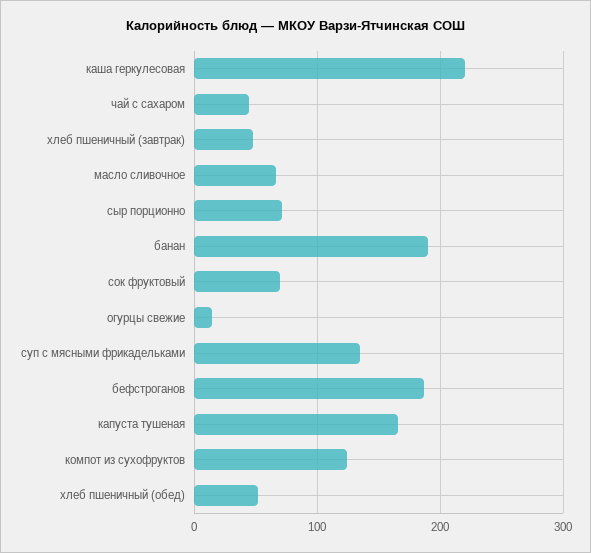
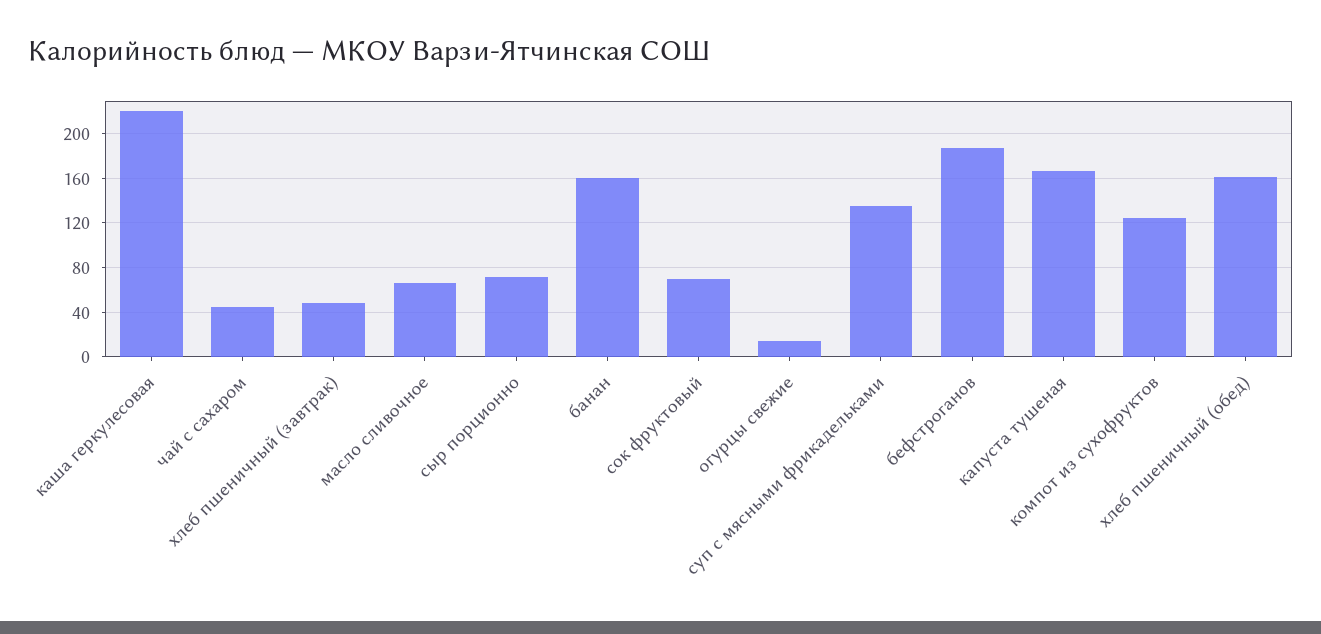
  {
    "каша геркулесовая": 220,
    "чай с сахаром": 40,
    "хлеб пшеничный (завтрак)": 50,
    "масло сливочное": 70,
    "сыр порционно": 70,
-   "банан": 190,
+   "банан": 160,
    "сок фруктовый": 70,
    "огурцы свежие": 10,
    "суп с мясными фрикадельками": 140,
    "бефстроганов": 190,
    "капуста тушеная": 170,
    "компот из сухофруктов": 120,
-   "хлеб пшеничный (обед)": 50
+   "хлеб пшеничный (обед)": 160
  }

